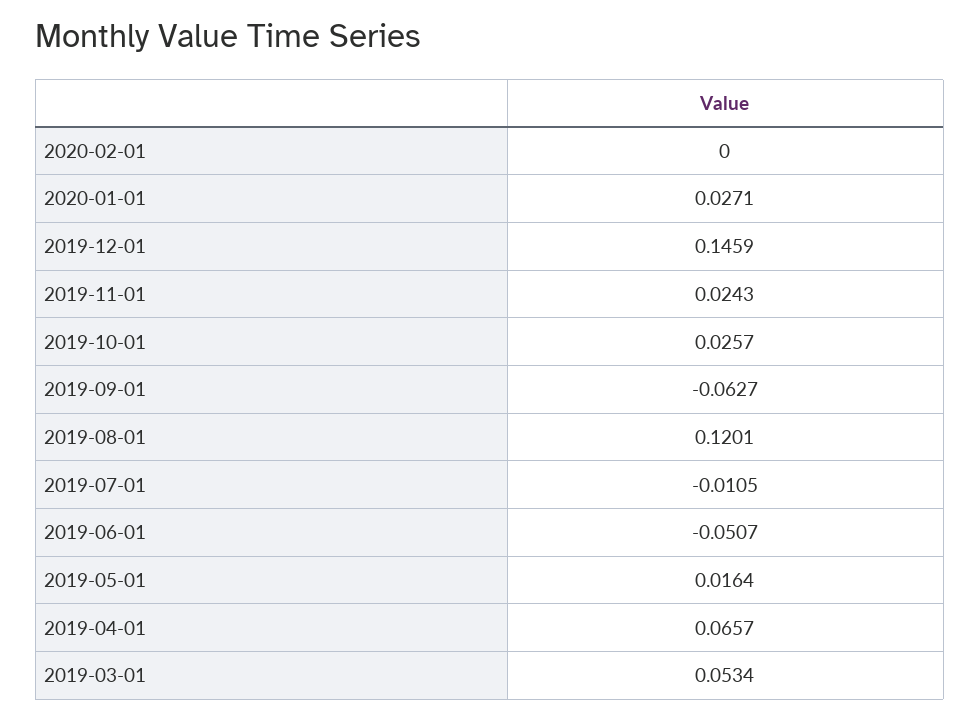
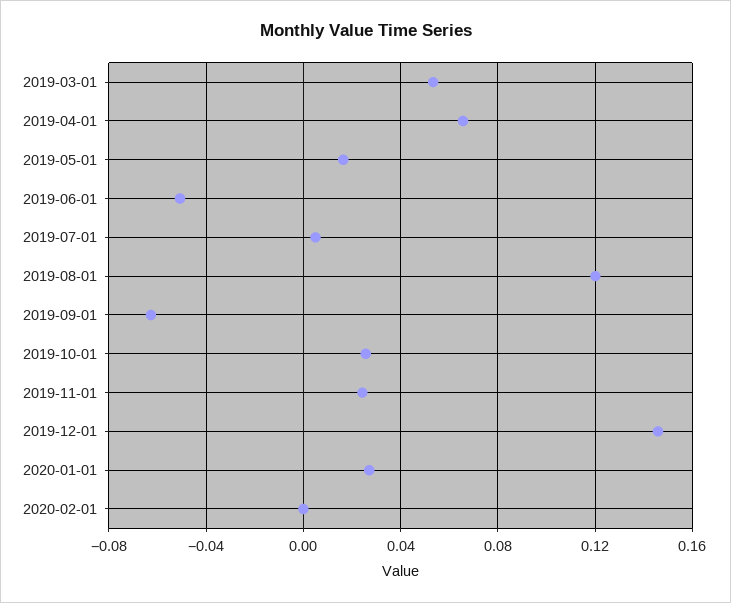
  {
    "2020-02-01": 0,
    "2020-01-01": 0.0271,
    "2019-12-01": 0.1459,
    "2019-11-01": 0.0243,
    "2019-10-01": 0.0257,
    "2019-09-01": -0.0627,
    "2019-08-01": 0.1201,
-   "2019-07-01": -0.0105,
+   "2019-07-01": 0.005,
    "2019-06-01": -0.0507,
    "2019-05-01": 0.0164,
    "2019-04-01": 0.0657,
    "2019-03-01": 0.0534
  }

